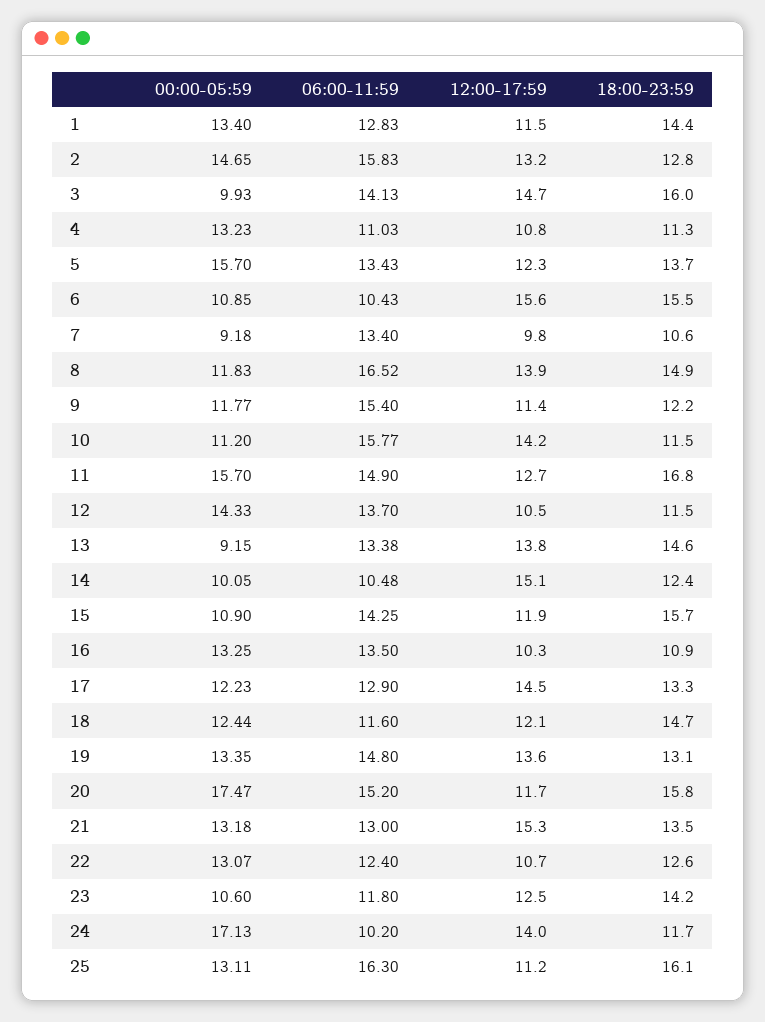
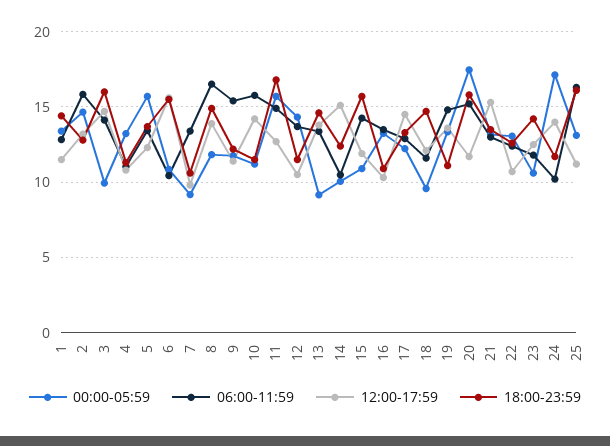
  {
    "00:00-05:59": {
      "1": 13.4,
      "2": 14.65,
      "3": 9.93,
      "4": 13.23,
      "5": 15.7,
      "6": 10.85,
      "7": 9.18,
      "8": 11.83,
      "9": 11.77,
      "10": 11.2,
      "11": 15.7,
      "12": 14.33,
      "13": 9.15,
      "14": 10.05,
      "15": 10.9,
      "16": 13.25,
      "17": 12.23,
-     "18": 12.44,
+     "18": 9.5,
      "19": 13.35,
      "20": 17.47,
      "21": 13.18,
      "22": 13.07,
      "23": 10.6,
      "24": 17.13,
      "25": 13.11
    },
    "06:00-11:59": {
      "1": 12.83,
      "2": 15.83,
      "3": 14.13,
      "4": 11.03,
      "5": 13.43,
      "6": 10.43,
      "7": 13.4,
      "8": 16.52,
      "9": 15.4,
      "10": 15.77,
      "11": 14.9,
      "12": 13.7,
      "13": 13.38,
      "14": 10.48,
      "15": 14.25,
      "16": 13.5,
      "17": 12.9,
      "18": 11.6,
      "19": 14.8,
      "20": 15.2,
      "21": 13,
      "22": 12.4,
      "23": 11.8,
      "24": 10.2,
      "25": 16.3
    },
    "12:00-17:59": {
      "1": 11.5,
      "2": 13.2,
      "3": 14.7,
      "4": 10.8,
      "5": 12.3,
      "6": 15.6,
      "7": 9.8,
      "8": 13.9,
      "9": 11.4,
      "10": 14.2,
      "11": 12.7,
      "12": 10.5,
      "13": 13.8,
      "14": 15.1,
      "15": 11.9,
      "16": 10.3,
      "17": 14.5,
      "18": 12.1,
      "19": 13.6,
      "20": 11.7,
      "21": 15.3,
      "22": 10.7,
      "23": 12.5,
      "24": 14,
      "25": 11.2
    },
    "18:00-23:59": {
      "1": 14.4,
      "2": 12.8,
      "3": 16,
      "4": 11.3,
      "5": 13.7,
      "6": 15.5,
      "7": 10.6,
      "8": 14.9,
      "9": 12.2,
      "10": 11.5,
      "11": 16.8,
      "12": 11.5,
      "13": 14.6,
      "14": 12.4,
      "15": 15.7,
      "16": 10.9,
      "17": 13.3,
      "18": 14.7,
-     "19": 13.1,
+     "19": 11,
      "20": 15.8,
      "21": 13.5,
      "22": 12.6,
      "23": 14.2,
      "24": 11.7,
      "25": 16.1
    }
  }

